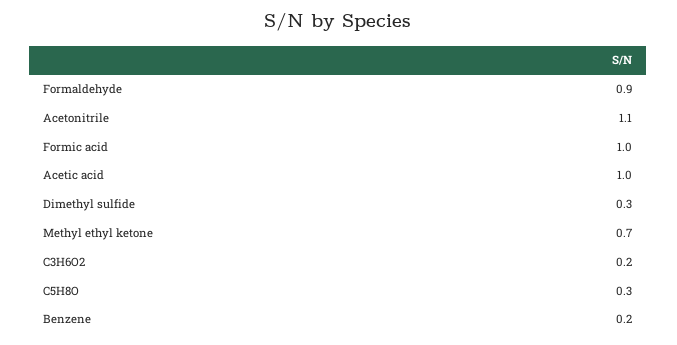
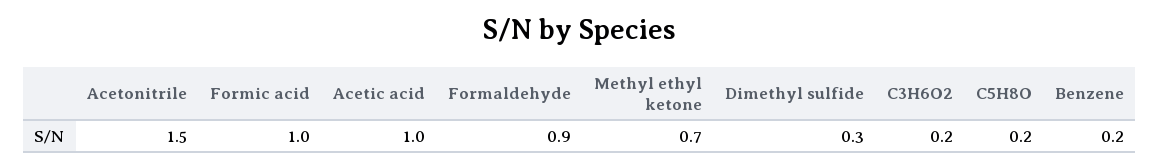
  {
    "Formaldehyde": 0.9,
-   "Acetonitrile": 1.1,
+   "Acetonitrile": 1.5,
    "Formic acid": 1,
    "Acetic acid": 1,
    "Dimethyl sulfide": 0.3,
    "Methyl ethyl ketone": 0.7,
    "C3H6O2": 0.2,
-   "C5H8O": 0.3,
+   "C5H8O": 0.2,
    "Benzene": 0.2
  }

